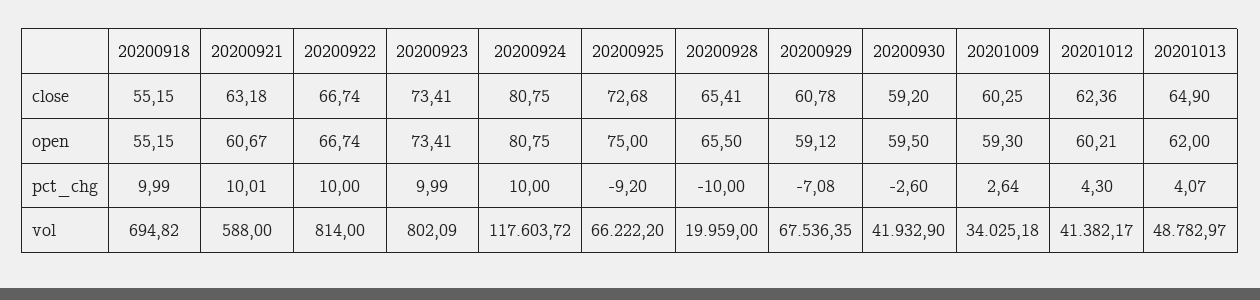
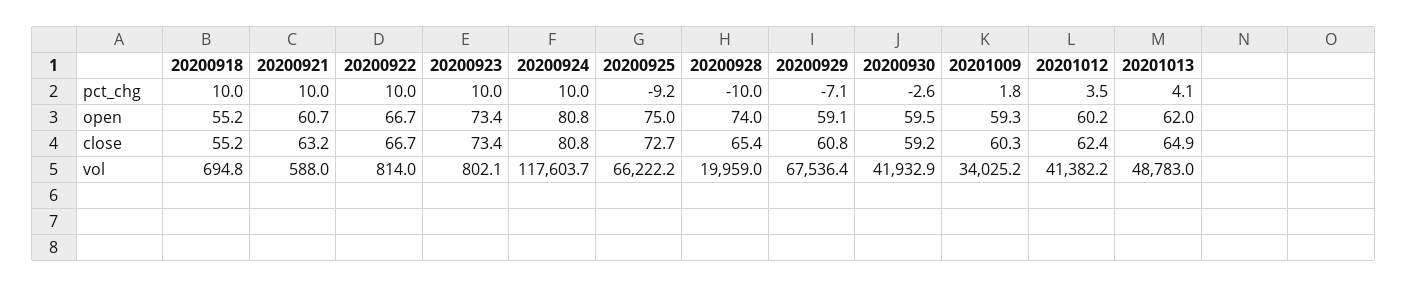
  {
    "20200918": {
      "close": 55.15,
      "open": 55.15,
      "pct_chg": 9.99,
      "vol": 694.82
    },
    "20200921": {
      "close": 63.18,
      "open": 60.67,
      "pct_chg": 10.01,
      "vol": 588
    },
    "20200922": {
      "close": 66.74,
      "open": 66.74,
      "pct_chg": 10,
      "vol": 814
    },
    "20200923": {
      "close": 73.41,
      "open": 73.41,
      "pct_chg": 9.99,
      "vol": 802.09
    },
    "20200924": {
      "close": 80.75,
      "open": 80.75,
      "pct_chg": 10,
      "vol": 117603.72
    },
    "20200925": {
      "close": 72.68,
      "open": 75,
      "pct_chg": -9.2,
      "vol": 66222.2
    },
    "20200928": {
      "close": 65.41,
-     "open": 65.5,
+     "open": 74,
      "pct_chg": -10,
      "vol": 19959
    },
    "20200929": {
      "close": 60.78,
      "open": 59.12,
      "pct_chg": -7.08,
      "vol": 67536.35
    },
    "20200930": {
      "close": 59.2,
      "open": 59.5,
      "pct_chg": -2.6,
      "vol": 41932.9
    },
    "20201009": {
      "close": 60.25,
      "open": 59.3,
-     "pct_chg": 2.64,
+     "pct_chg": 1.8,
      "vol": 34025.18
    },
    "20201012": {
      "close": 62.36,
      "open": 60.21,
-     "pct_chg": 4.3,
+     "pct_chg": 3.5,
      "vol": 41382.17
    },
    "20201013": {
      "close": 64.9,
      "open": 62,
      "pct_chg": 4.07,
      "vol": 48782.97
    }
  }

